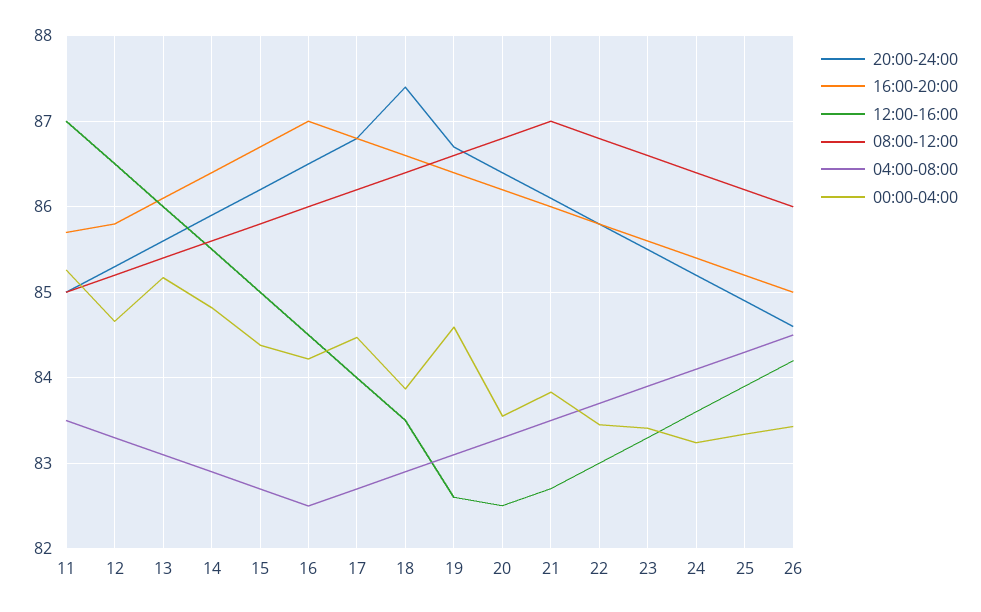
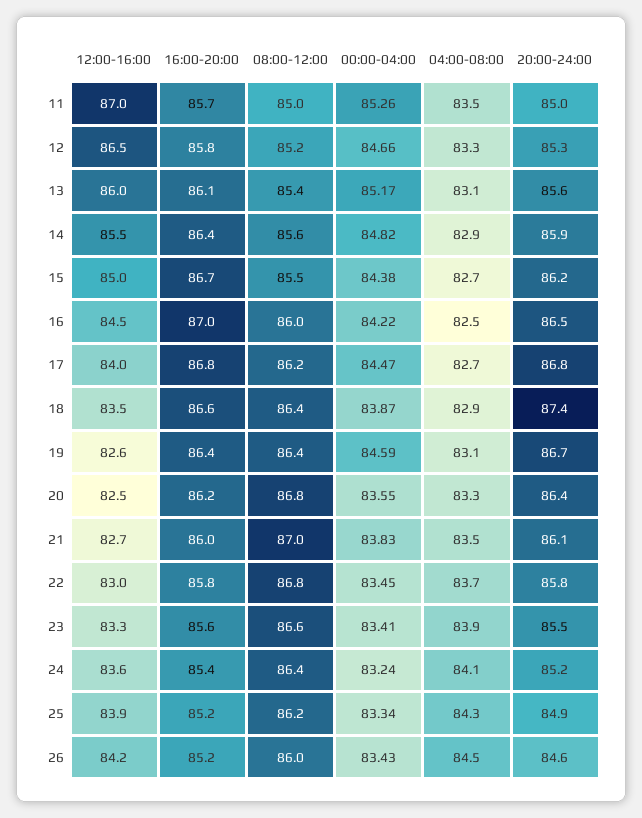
  {
    "20:00-24:00": {
      "11": 85,
      "12": 85.3,
      "13": 85.6,
      "14": 85.9,
      "15": 86.2,
      "16": 86.5,
      "17": 86.8,
      "18": 87.4,
      "19": 86.7,
      "20": 86.4,
      "21": 86.1,
      "22": 85.8,
      "23": 85.5,
      "24": 85.2,
      "25": 84.9,
      "26": 84.6
    },
    "16:00-20:00": {
      "11": 85.7,
      "12": 85.8,
      "13": 86.1,
      "14": 86.4,
      "15": 86.7,
      "16": 87,
      "17": 86.8,
      "18": 86.6,
      "19": 86.4,
      "20": 86.2,
      "21": 86,
      "22": 85.8,
      "23": 85.6,
      "24": 85.4,
      "25": 85.2,
-     "26": 85
+     "26": 85.2
    },
    "12:00-16:00": {
      "11": 87,
      "12": 86.5,
      "13": 86,
      "14": 85.5,
      "15": 85,
      "16": 84.5,
      "17": 84,
      "18": 83.5,
      "19": 82.6,
      "20": 82.5,
      "21": 82.7,
      "22": 83,
      "23": 83.3,
      "24": 83.6,
      "25": 83.9,
      "26": 84.2
    },
    "08:00-12:00": {
      "11": 85,
      "12": 85.2,
      "13": 85.4,
      "14": 85.6,
-     "15": 85.8,
+     "15": 85.5,
      "16": 86,
      "17": 86.2,
      "18": 86.4,
-     "19": 86.6,
+     "19": 86.4,
      "20": 86.8,
      "21": 87,
      "22": 86.8,
      "23": 86.6,
      "24": 86.4,
      "25": 86.2,
      "26": 86
    },
    "04:00-08:00": {
      "11": 83.5,
      "12": 83.3,
      "13": 83.1,
      "14": 82.9,
      "15": 82.7,
      "16": 82.5,
      "17": 82.7,
      "18": 82.9,
      "19": 83.1,
      "20": 83.3,
      "21": 83.5,
      "22": 83.7,
      "23": 83.9,
      "24": 84.1,
      "25": 84.3,
      "26": 84.5
    },
    "00:00-04:00": {
      "11": 85.26,
      "12": 84.66,
      "13": 85.17,
      "14": 84.82,
      "15": 84.38,
      "16": 84.22,
      "17": 84.47,
      "18": 83.87,
      "19": 84.59,
      "20": 83.55,
      "21": 83.83,
      "22": 83.45,
      "23": 83.41,
      "24": 83.24,
      "25": 83.34,
      "26": 83.43
    }
  }

